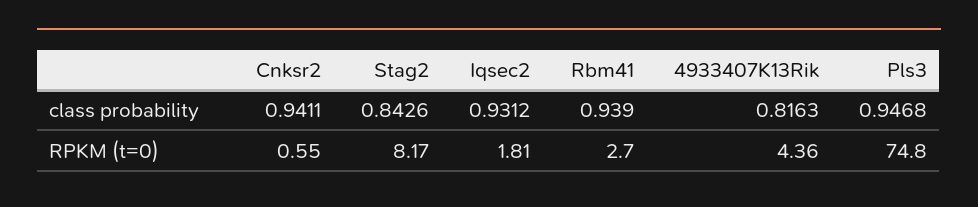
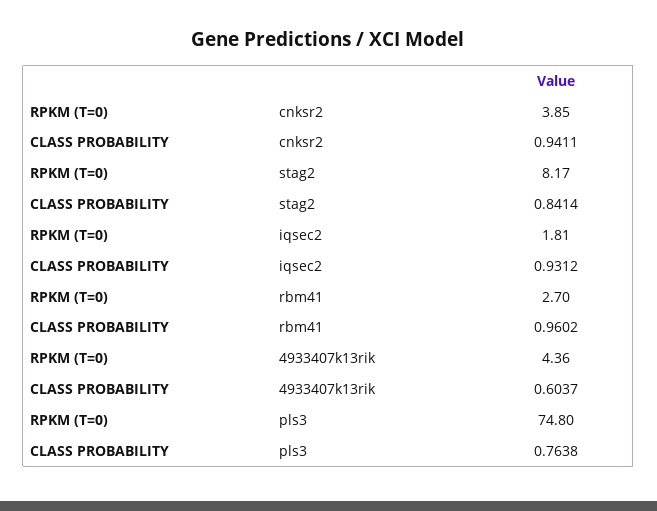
  {
    "Cnksr2": {
      "class probability": 0.9411,
-     "RPKM (t=0)": 0.55
+     "RPKM (t=0)": 3.85
    },
    "Stag2": {
-     "class probability": 0.8426,
+     "class probability": 0.8414,
      "RPKM (t=0)": 8.17
    },
    "Iqsec2": {
      "class probability": 0.9312,
      "RPKM (t=0)": 1.81
    },
    "Rbm41": {
-     "class probability": 0.939,
+     "class probability": 0.9602,
      "RPKM (t=0)": 2.7
    },
    "4933407K13Rik": {
-     "class probability": 0.8163,
+     "class probability": 0.6037,
      "RPKM (t=0)": 4.36
    },
    "Pls3": {
-     "class probability": 0.9468,
+     "class probability": 0.7638,
      "RPKM (t=0)": 74.8
    }
  }

